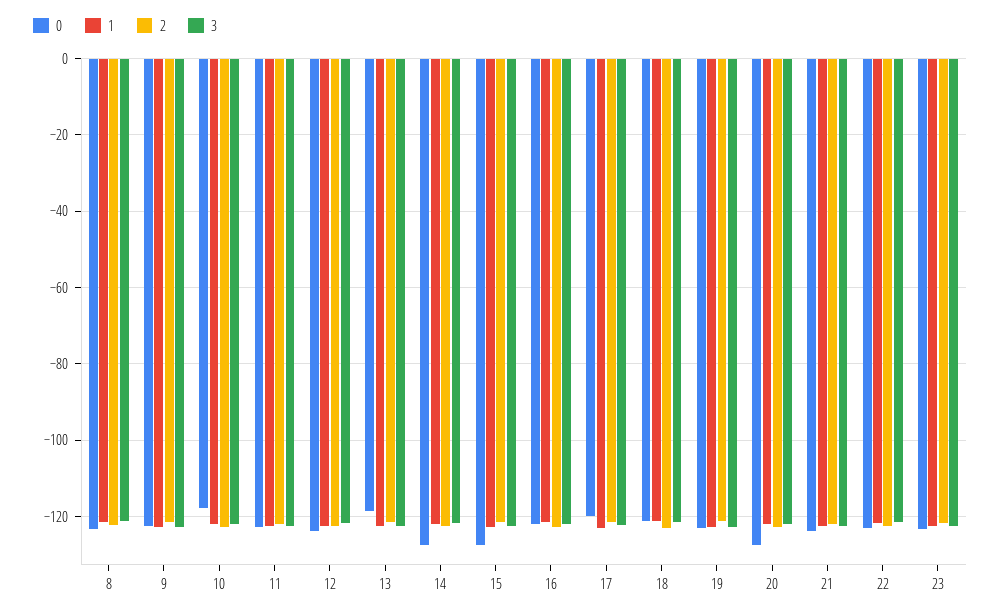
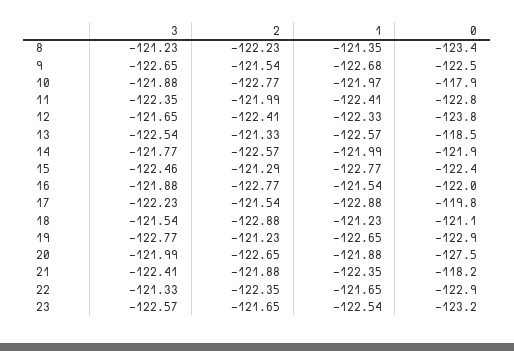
  {
    "0": {
      "8": -123.4,
      "9": -122.5,
      "10": -117.9,
      "11": -122.8,
      "12": -123.8,
      "13": -118.5,
-     "14": -128,
+     "14": -121.9,
-     "15": -128,
+     "15": -122.4,
      "16": -122,
      "17": -119.8,
      "18": -121.1,
      "19": -122.9,
      "20": -127.5,
-     "21": -124,
+     "21": -118.2,
      "22": -122.9,
      "23": -123.2
    },
    "1": {
      "8": -121.35,
      "9": -122.68,
      "10": -121.97,
      "11": -122.41,
      "12": -122.33,
      "13": -122.57,
      "14": -121.99,
      "15": -122.77,
      "16": -121.54,
      "17": -122.88,
      "18": -121.23,
      "19": -122.65,
      "20": -121.88,
      "21": -122.35,
      "22": -121.65,
      "23": -122.54
    },
    "2": {
      "8": -122.23,
      "9": -121.54,
      "10": -122.77,
      "11": -121.99,
      "12": -122.41,
      "13": -121.33,
      "14": -122.57,
      "15": -121.29,
      "16": -122.77,
      "17": -121.54,
      "18": -122.88,
      "19": -121.23,
      "20": -122.65,
      "21": -121.88,
      "22": -122.35,
      "23": -121.65
    },
    "3": {
      "8": -121.23,
      "9": -122.65,
      "10": -121.88,
      "11": -122.35,
      "12": -121.65,
      "13": -122.54,
      "14": -121.77,
      "15": -122.46,
      "16": -121.88,
      "17": -122.23,
      "18": -121.54,
      "19": -122.77,
      "20": -121.99,
      "21": -122.41,
      "22": -121.33,
      "23": -122.57
    }
  }

